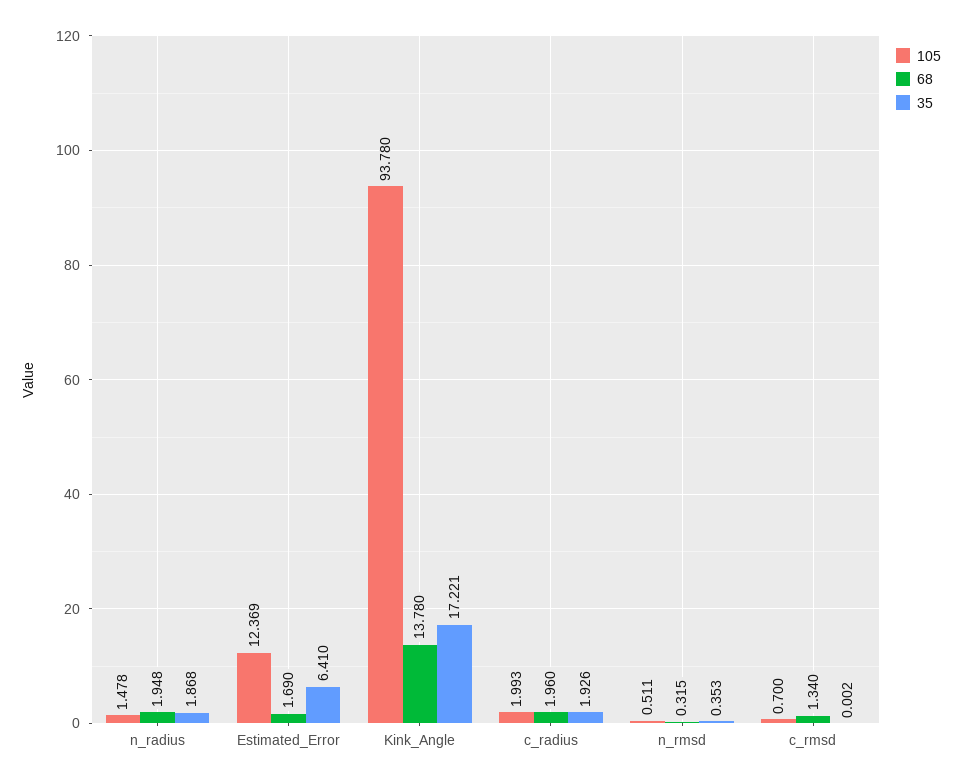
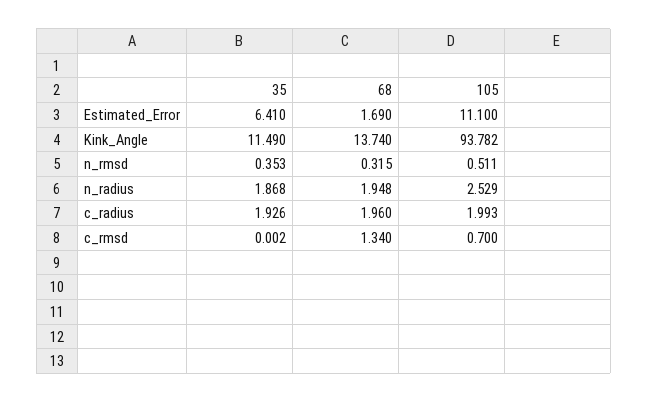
  {
    "105": {
-     "n_radius": 1.478,
+     "n_radius": 2.529,
-     "Estimated_Error": 12.369,
+     "Estimated_Error": 11.1,
-     "Kink_Angle": 93.78,
+     "Kink_Angle": 93.782,
      "c_radius": 1.993,
      "n_rmsd": 0.511,
      "c_rmsd": 0.7
    },
    "68": {
      "n_radius": 1.948,
      "Estimated_Error": 1.69,
-     "Kink_Angle": 13.78,
+     "Kink_Angle": 13.74,
      "c_radius": 1.96,
      "n_rmsd": 0.315,
      "c_rmsd": 1.34
    },
    "35": {
      "n_radius": 1.868,
      "Estimated_Error": 6.41,
-     "Kink_Angle": 17.221,
+     "Kink_Angle": 11.49,
      "c_radius": 1.926,
      "n_rmsd": 0.353,
      "c_rmsd": 0.002
    }
  }

